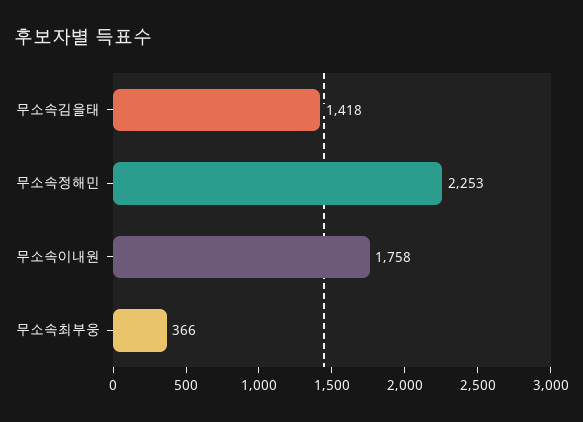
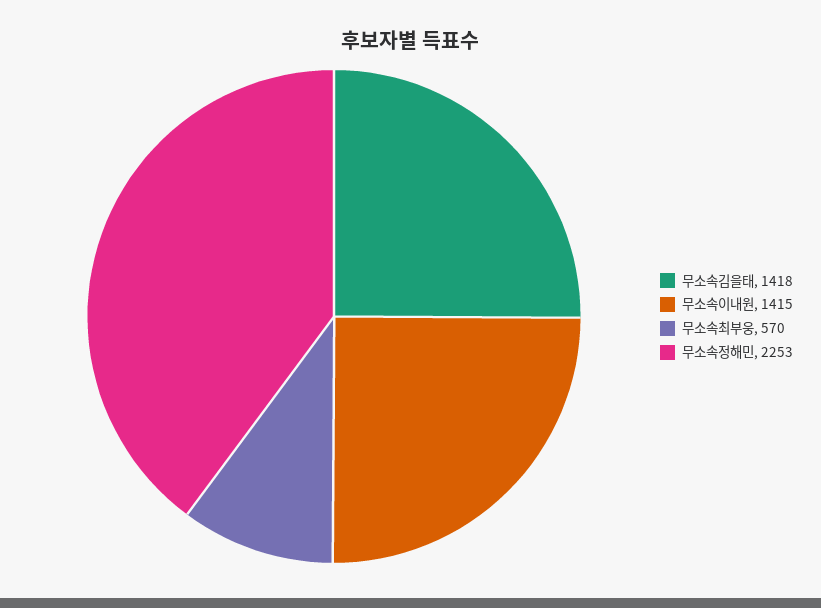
  {
    "무소속김을태": 1418,
    "무소속정해민": 2253,
-   "무소속이내원": 1758,
+   "무소속이내원": 1415,
-   "무소속최부웅": 366
+   "무소속최부웅": 570
  }

